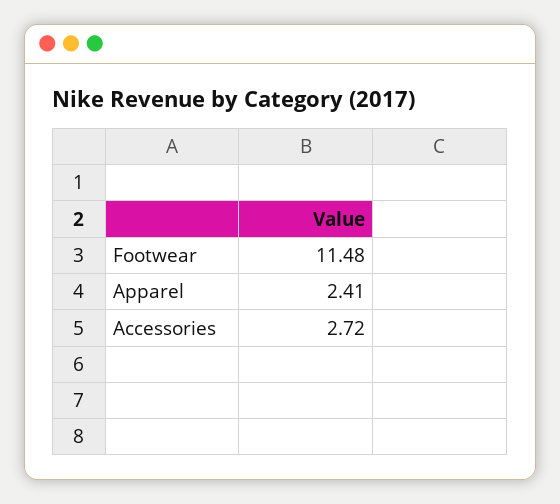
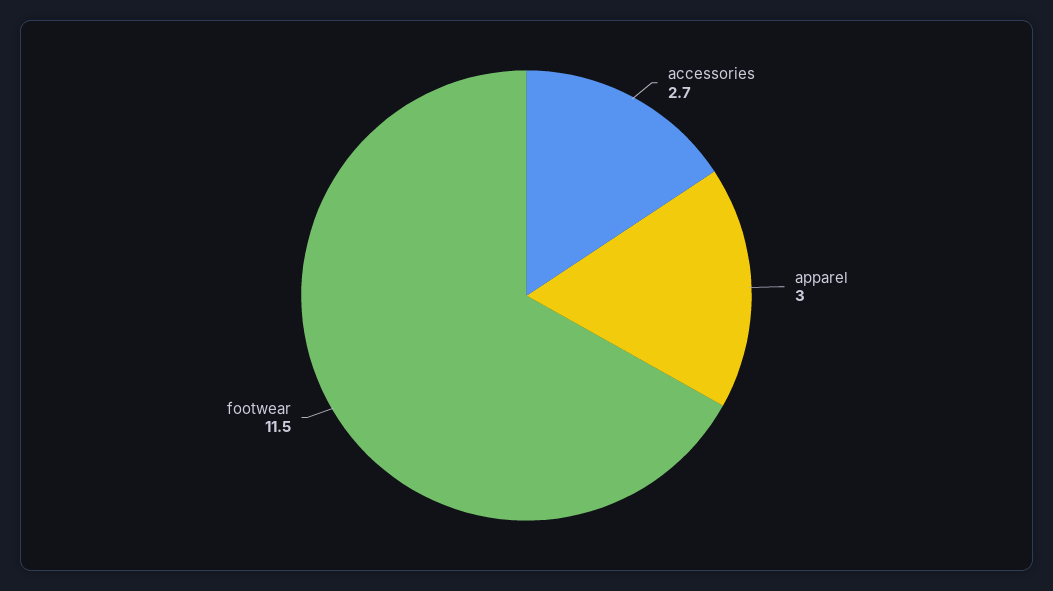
  {
    "Footwear": 11.48,
-   "Apparel": 2.41,
+   "Apparel": 3,
    "Accessories": 2.72
  }

